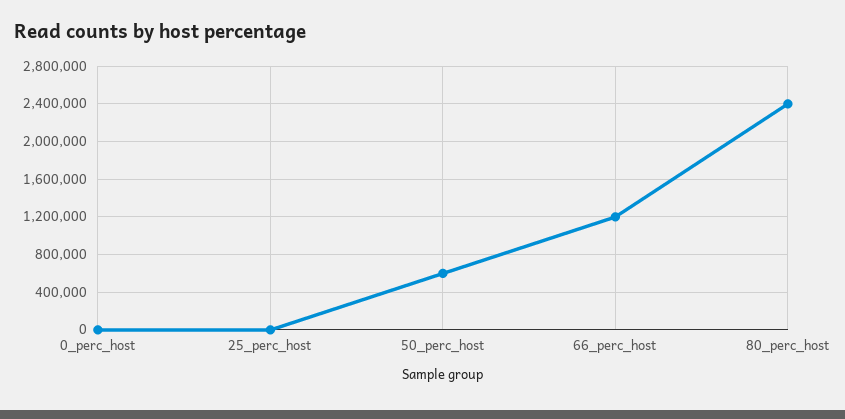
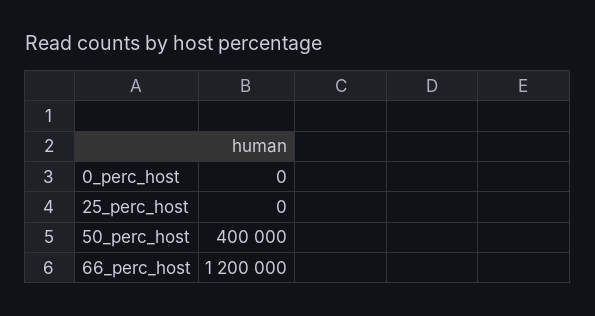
  {
    "0_perc_host": 0,
    "25_perc_host": 0,
-   "50_perc_host": 600000,
+   "50_perc_host": 400000,
-   "66_perc_host": 1200000,
+   "66_perc_host": 1200000
-   "80_perc_host": 2400000
  }

